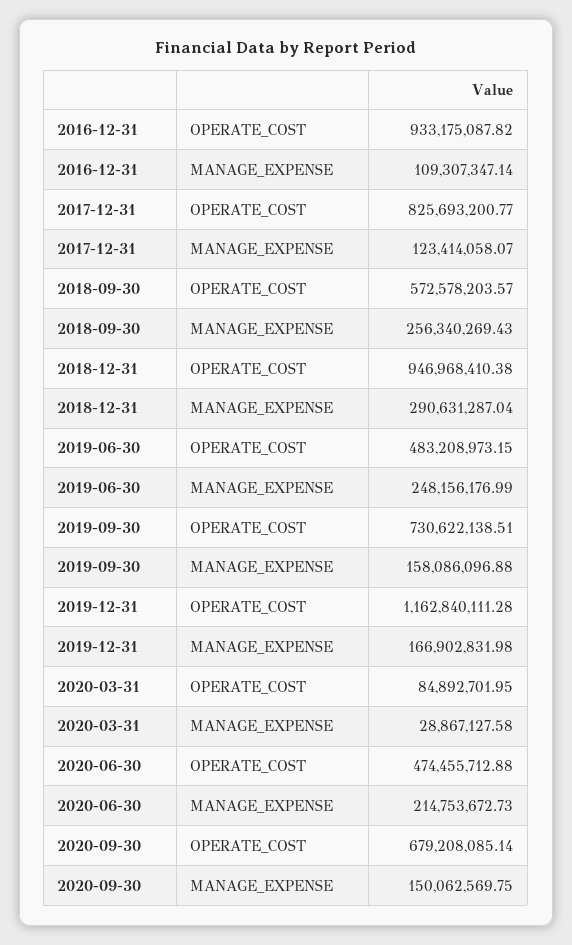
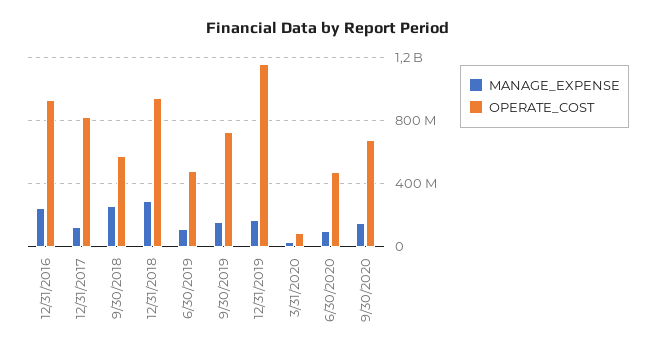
  {
    "OPERATE_COST": {
      "2016-12-31": 933175087.82,
      "2017-12-31": 825693200.77,
      "2018-09-30": 572578203.57,
      "2018-12-31": 946968410.38,
      "2019-06-30": 483208973.15,
      "2019-09-30": 730622138.51,
      "2019-12-31": 1162840111.28,
      "2020-03-31": 84892701.95,
      "2020-06-30": 474455712.88,
      "2020-09-30": 679208085.14
    },
    "MANAGE_EXPENSE": {
-     "2016-12-31": 109307347.14,
+     "2016-12-31": 250000000,
      "2017-12-31": 123414058.07,
      "2018-09-30": 256340269.43,
      "2018-12-31": 290631287.04,
-     "2019-06-30": 248156176.99,
+     "2019-06-30": 100000000,
      "2019-09-30": 158086096.88,
      "2019-12-31": 166902831.98,
      "2020-03-31": 28867127.58,
-     "2020-06-30": 214753672.73,
+     "2020-06-30": 100000000,
      "2020-09-30": 150062569.75
    }
  }

